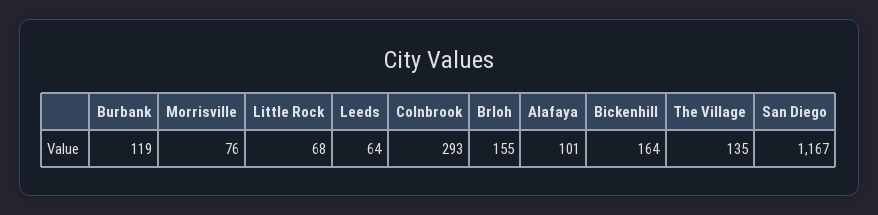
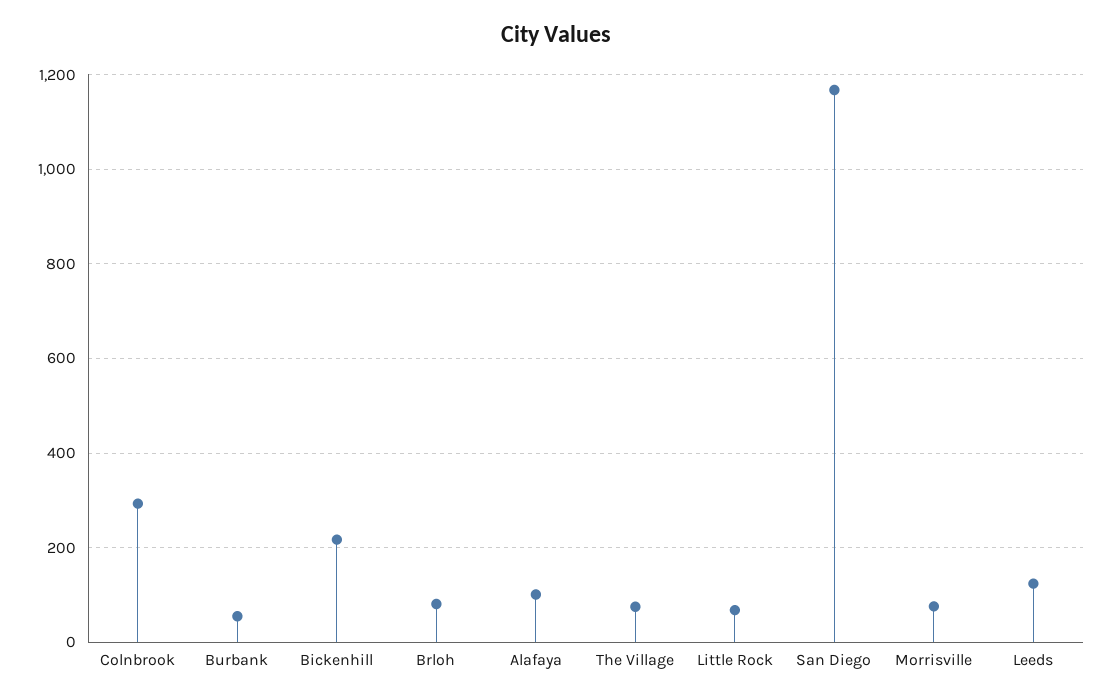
  {
-   "Burbank": 119,
+   "Burbank": 60,
    "Morrisville": 76,
    "Little Rock": 68,
-   "Leeds": 64,
+   "Leeds": 120,
    "Colnbrook": 293,
-   "Brloh": 155,
+   "Brloh": 80,
    "Alafaya": 101,
-   "Bickenhill": 164,
+   "Bickenhill": 220,
-   "The Village": 135,
+   "The Village": 80,
    "San Diego": 1167
  }

